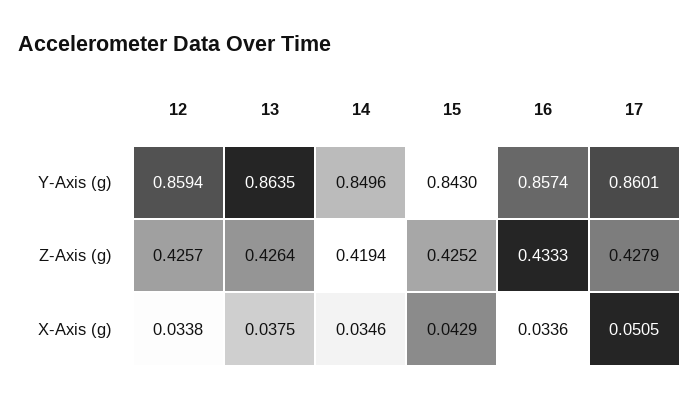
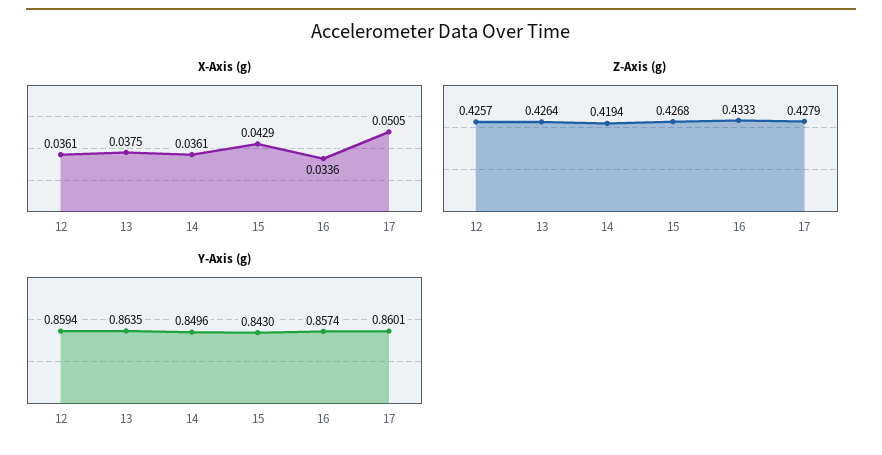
  {
    "Y-Axis (g)": {
      "12": 0.8594,
      "13": 0.8635,
      "14": 0.8496,
      "15": 0.843,
      "16": 0.8574,
      "17": 0.8601
    },
    "Z-Axis (g)": {
      "12": 0.4257,
      "13": 0.4264,
      "14": 0.4194,
-     "15": 0.4252,
+     "15": 0.4268,
      "16": 0.4333,
      "17": 0.4279
    },
    "X-Axis (g)": {
-     "12": 0.0338,
+     "12": 0.0361,
      "13": 0.0375,
-     "14": 0.0346,
+     "14": 0.0361,
      "15": 0.0429,
      "16": 0.0336,
      "17": 0.0505
    }
  }

